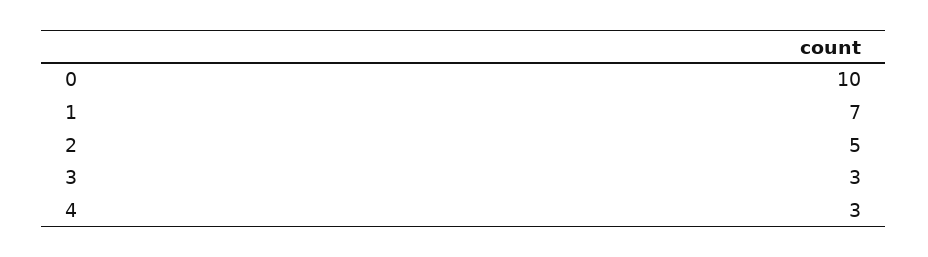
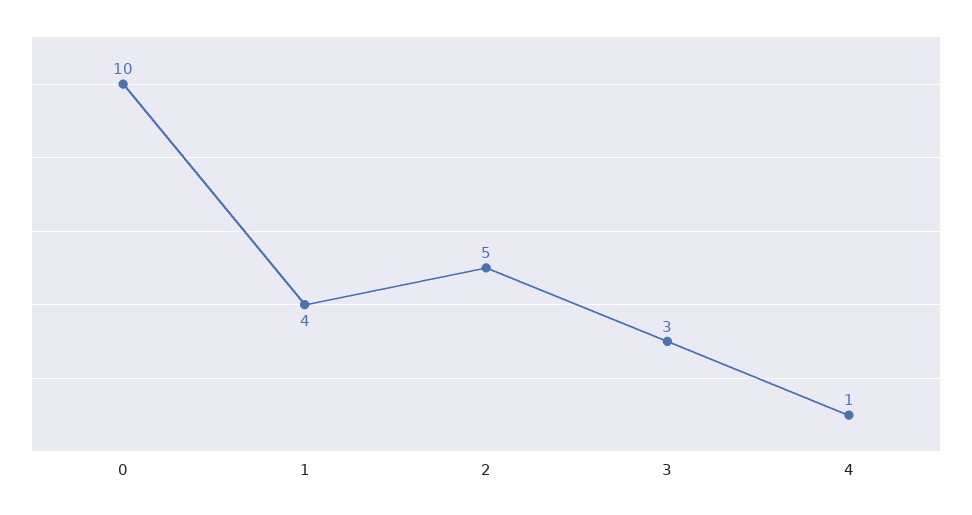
  {
    "0": 10,
-   "1": 7,
+   "1": 4,
    "2": 5,
    "3": 3,
-   "4": 3
+   "4": 1
  }

